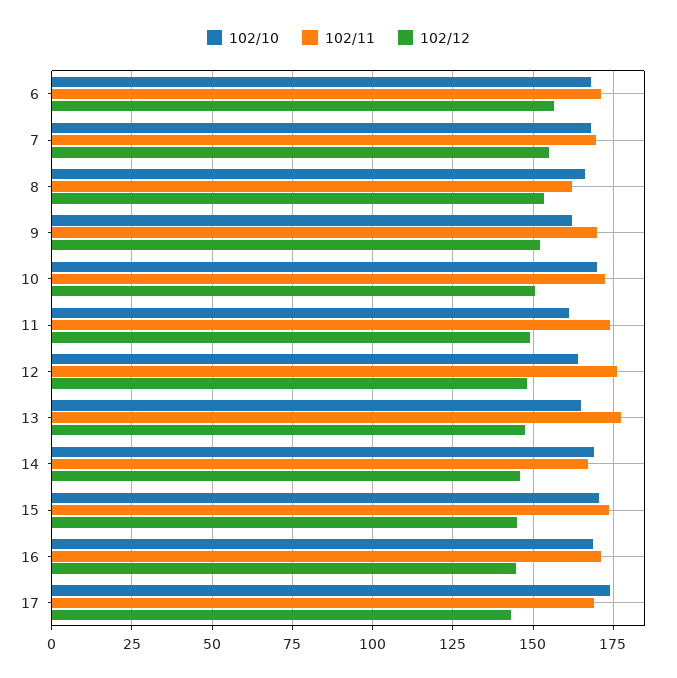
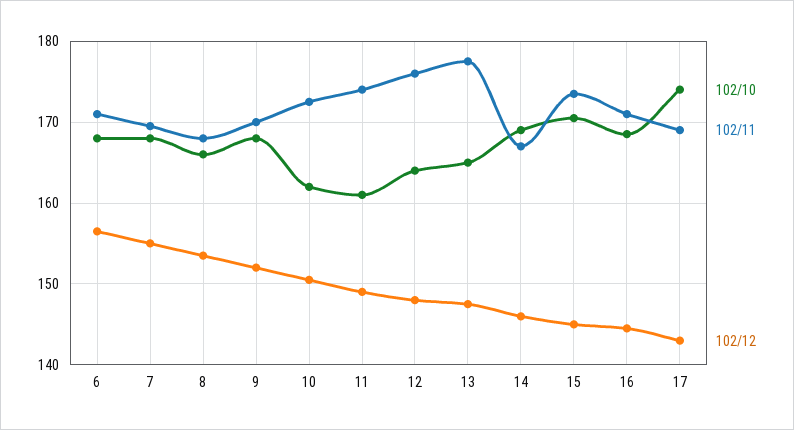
  {
    "102/10": {
      "6": 168,
      "7": 168,
      "8": 166,
-     "9": 162.5,
+     "9": 168,
-     "10": 170,
+     "10": 162,
      "11": 161,
      "12": 164,
      "13": 165,
      "14": 169,
      "15": 171,
      "16": 169,
      "17": 174
    },
    "102/11": {
      "6": 171,
      "7": 170,
-     "8": 162.5,
+     "8": 168,
      "9": 170,
      "10": 173,
      "11": 174,
      "12": 176,
      "13": 178,
      "14": 167,
      "15": 174,
      "16": 171,
      "17": 169
    },
    "102/12": {
      "6": 157,
      "7": 155,
      "8": 154,
      "9": 152,
      "10": 151,
      "11": 149,
      "12": 148,
      "13": 148,
      "14": 146,
      "15": 145,
      "16": 145,
      "17": 143
    }
  }

